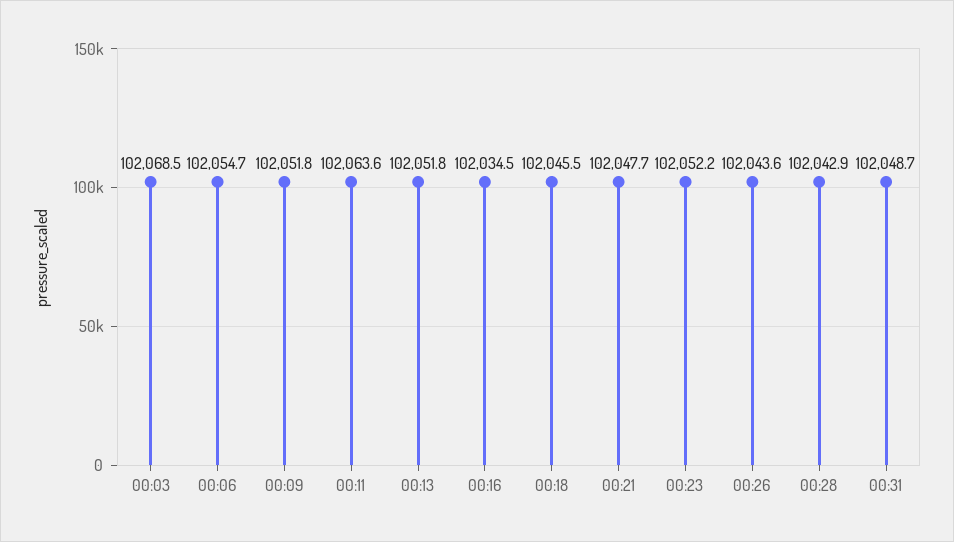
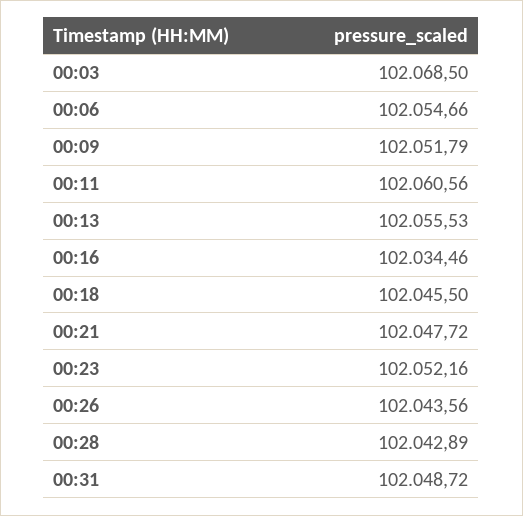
  {
    "00:03": 102068.5,
    "00:06": 102054.66,
    "00:09": 102051.79,
-   "00:11": 102063.6,
+   "00:11": 102060.56,
-   "00:13": 102051.8,
+   "00:13": 102055.53,
    "00:16": 102034.46,
    "00:18": 102045.5,
    "00:21": 102047.72,
    "00:23": 102052.16,
    "00:26": 102043.56,
    "00:28": 102042.89,
    "00:31": 102048.72
  }

